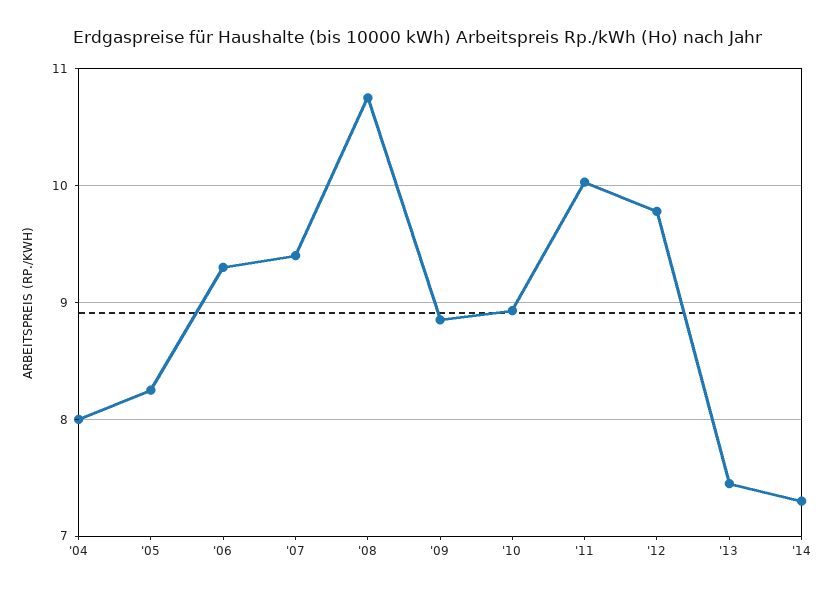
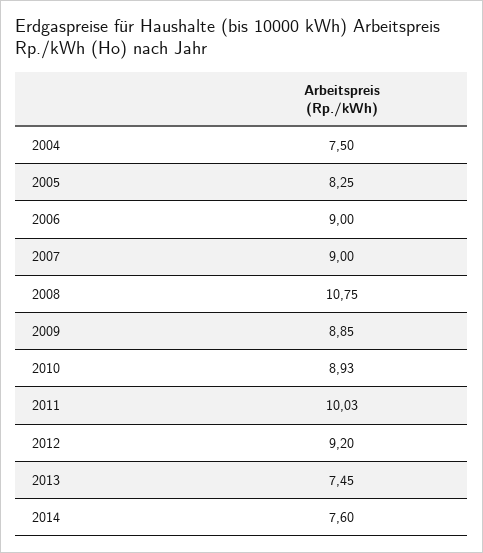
  {
-   "'04": 8,
+   "'04": 7.5,
    "'05": 8.25,
-   "'06": 9.3,
+   "'06": 9,
-   "'07": 9.4,
+   "'07": 9,
    "'08": 10.75,
    "'09": 8.85,
    "'10": 8.93,
    "'11": 10.03,
-   "'12": 9.8,
+   "'12": 9.2,
    "'13": 7.45,
-   "'14": 7.3
+   "'14": 7.6
  }

